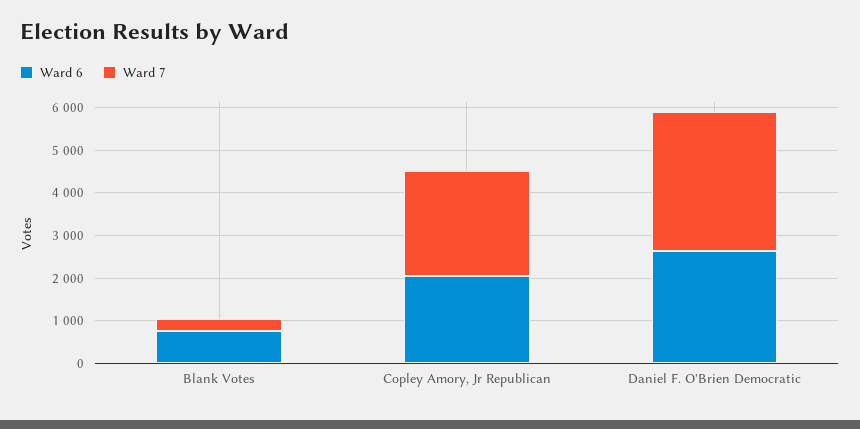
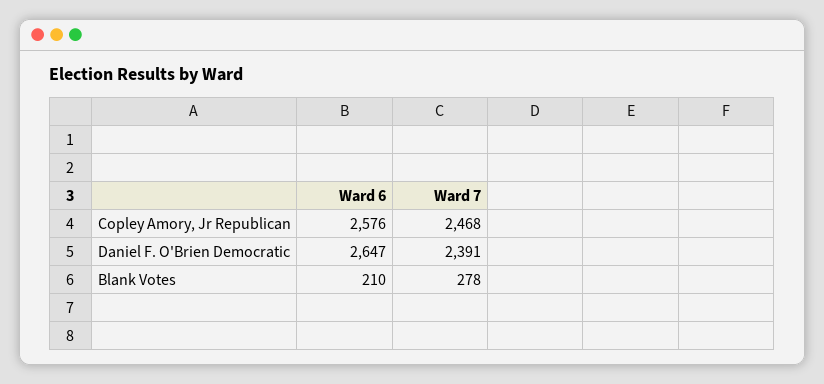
  {
    "Ward 6": {
-     "Blank Votes": 800,
+     "Blank Votes": 210,
-     "Copley Amory, Jr Republican": 2000,
+     "Copley Amory, Jr Republican": 2576,
      "Daniel F. O'Brien Democratic": 2647
    },
    "Ward 7": {
      "Blank Votes": 278,
      "Copley Amory, Jr Republican": 2468,
-     "Daniel F. O'Brien Democratic": 3200
+     "Daniel F. O'Brien Democratic": 2391
    }
  }

